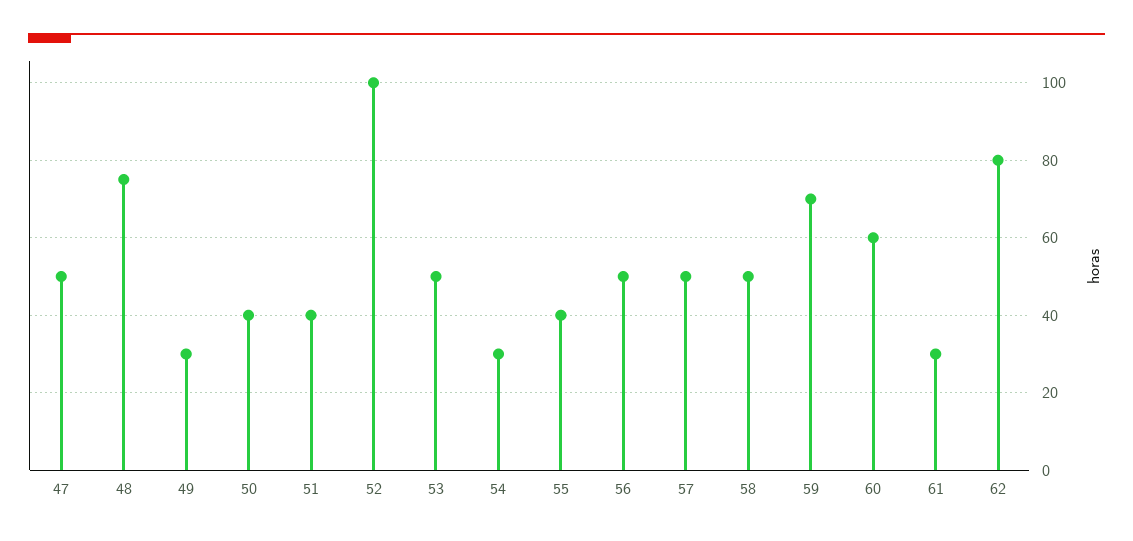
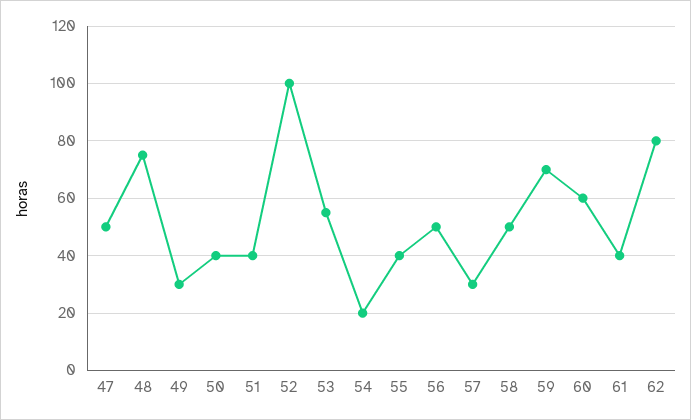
  {
    "47": 50,
    "48": 75,
    "49": 30,
    "50": 40,
    "51": 40,
    "52": 100,
-   "53": 50,
+   "53": 55,
-   "54": 30,
+   "54": 20,
    "55": 40,
    "56": 50,
-   "57": 50,
+   "57": 30,
    "58": 50,
    "59": 70,
    "60": 60,
-   "61": 30,
+   "61": 40,
    "62": 80
  }

